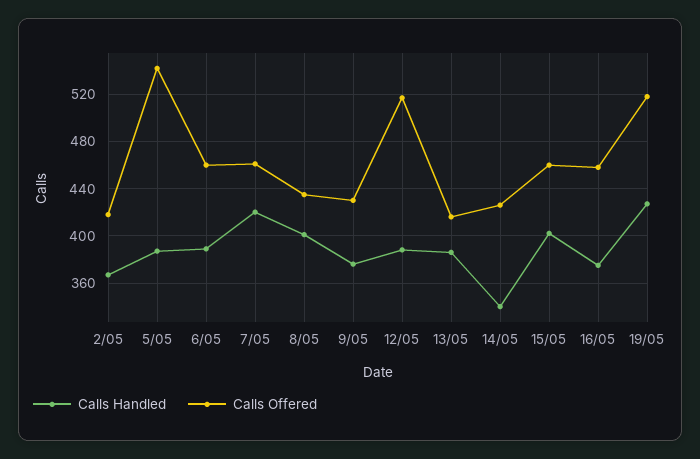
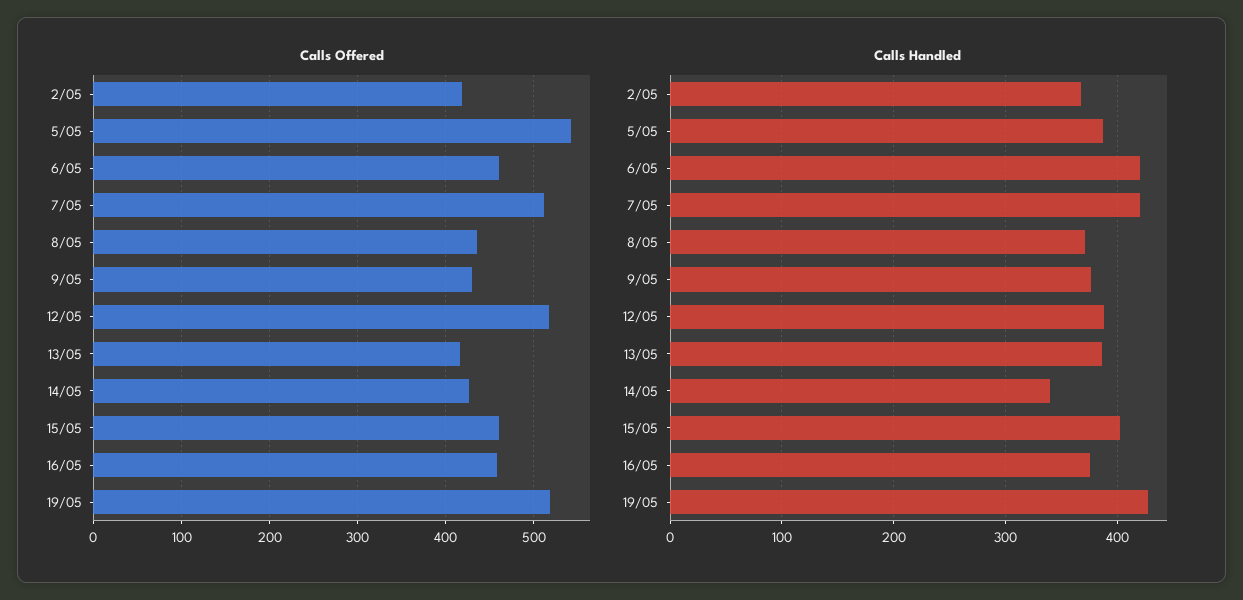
  {
    "Calls Handled": {
      "2/05": 370,
      "5/05": 390,
-     "6/05": 390,
+     "6/05": 420,
      "7/05": 420,
-     "8/05": 400,
+     "8/05": 370,
      "9/05": 380,
      "12/05": 390,
      "13/05": 390,
      "14/05": 340,
      "15/05": 400,
      "16/05": 380,
      "19/05": 430
    },
    "Calls Offered": {
      "2/05": 420,
      "5/05": 540,
      "6/05": 460,
-     "7/05": 460,
+     "7/05": 510,
      "8/05": 440,
      "9/05": 430,
      "12/05": 520,
      "13/05": 420,
      "14/05": 430,
      "15/05": 460,
      "16/05": 460,
      "19/05": 520
    }
  }

